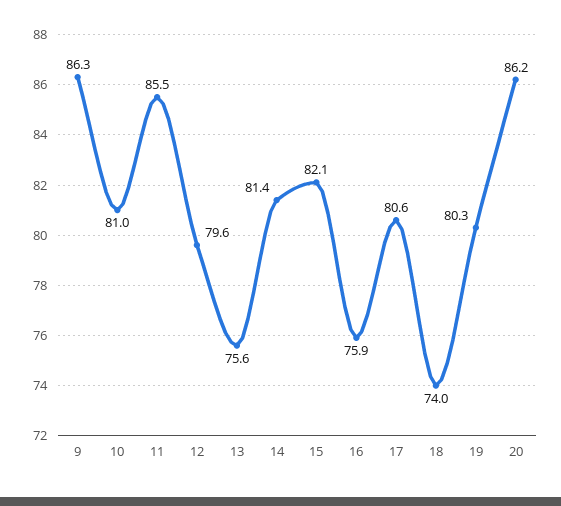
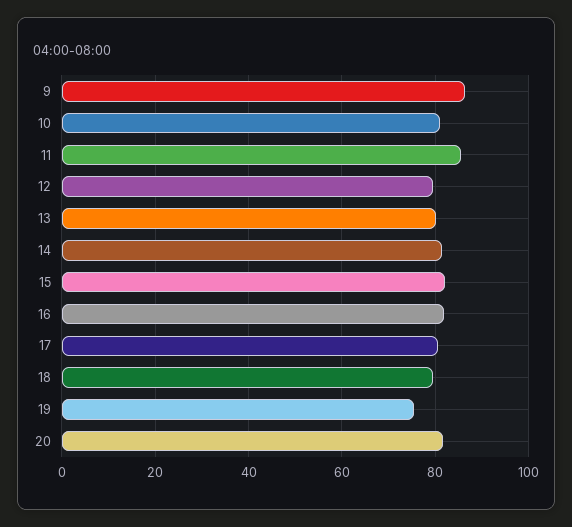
  {
    "9": 86.3,
    "10": 81,
    "11": 85.5,
    "12": 79.6,
-   "13": 75.6,
+   "13": 80,
    "14": 81.4,
    "15": 82.1,
-   "16": 75.9,
+   "16": 82,
    "17": 80.6,
-   "18": 74,
+   "18": 80,
-   "19": 80.3,
+   "19": 76,
-   "20": 86.2
+   "20": 82
  }

